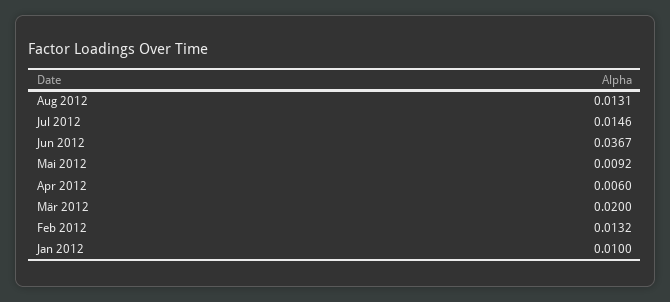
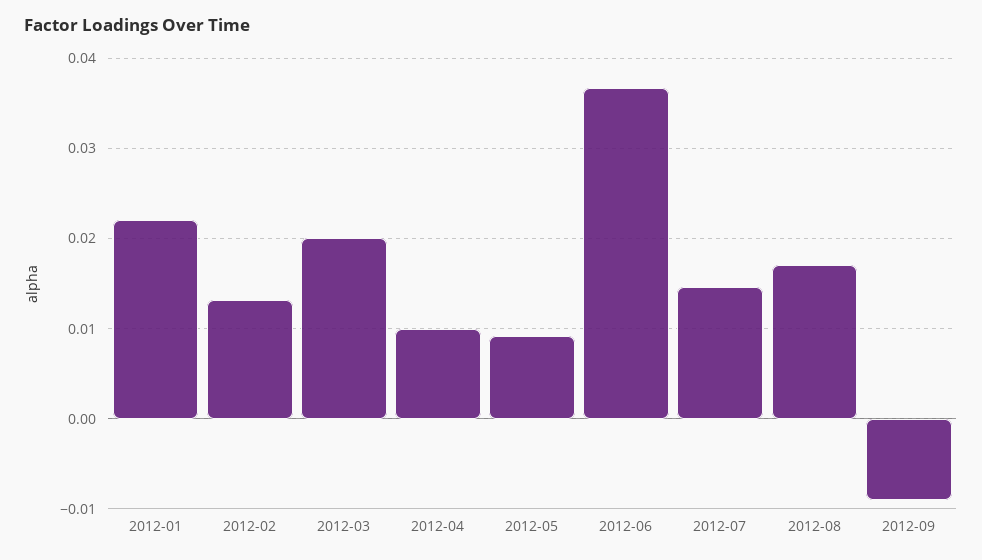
  {
-   "Aug 2012": 0.0131,
+   "Aug 2012": 0.017,
    "Jul 2012": 0.0146,
    "Jun 2012": 0.0367,
    "Mai 2012": 0.0092,
-   "Apr 2012": 0.006,
+   "Apr 2012": 0.01,
    "Mär 2012": 0.02,
    "Feb 2012": 0.0132,
-   "Jan 2012": 0.01
+   "Jan 2012": 0.022,
+   "2012-09": -0.009
  }

